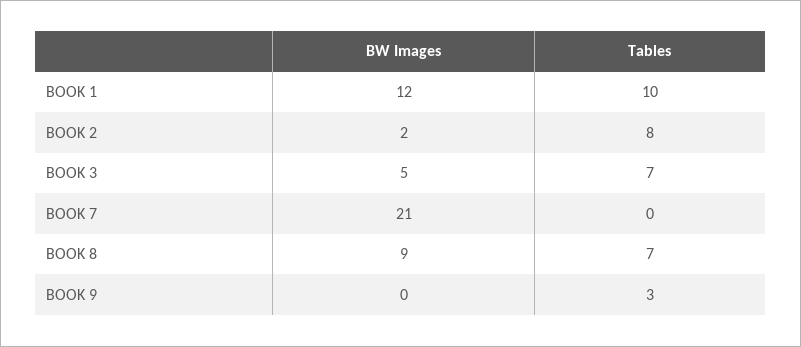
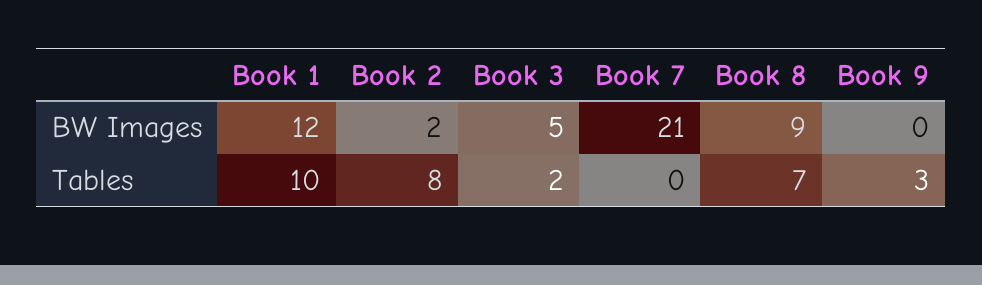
  {
    "BW Images": {
      "BOOK 1": 12,
      "BOOK 2": 2,
      "BOOK 3": 5,
      "BOOK 7": 21,
      "BOOK 8": 9,
      "BOOK 9": 0
    },
    "Tables": {
      "BOOK 1": 10,
      "BOOK 2": 8,
-     "BOOK 3": 7,
+     "BOOK 3": 2,
      "BOOK 7": 0,
      "BOOK 8": 7,
      "BOOK 9": 3
    }
  }

